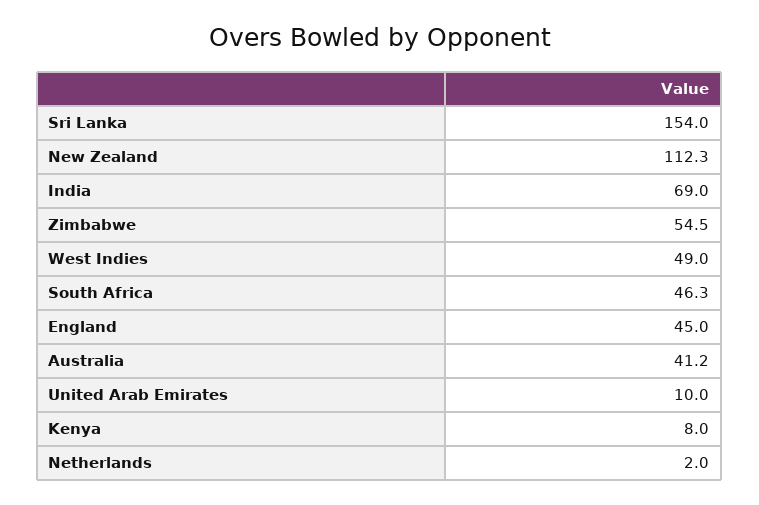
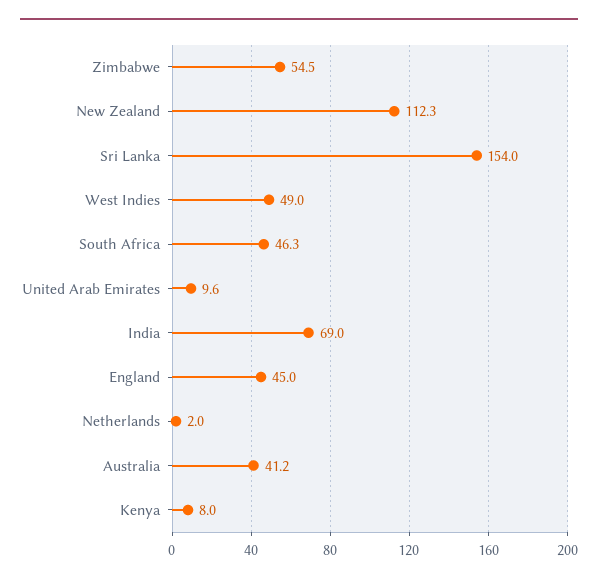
  {
    "Sri Lanka": 154,
    "New Zealand": 112.3,
    "India": 69,
    "Zimbabwe": 54.5,
    "West Indies": 49,
    "South Africa": 46.3,
    "England": 45,
    "Australia": 41.2,
-   "United Arab Emirates": 10,
+   "United Arab Emirates": 9.6,
    "Kenya": 8,
    "Netherlands": 2
  }

